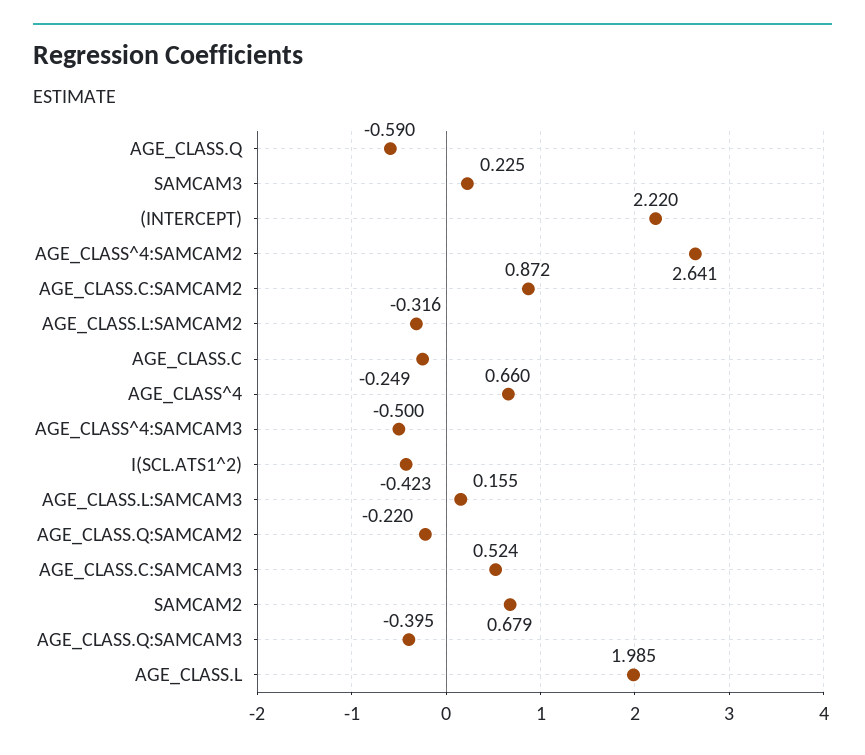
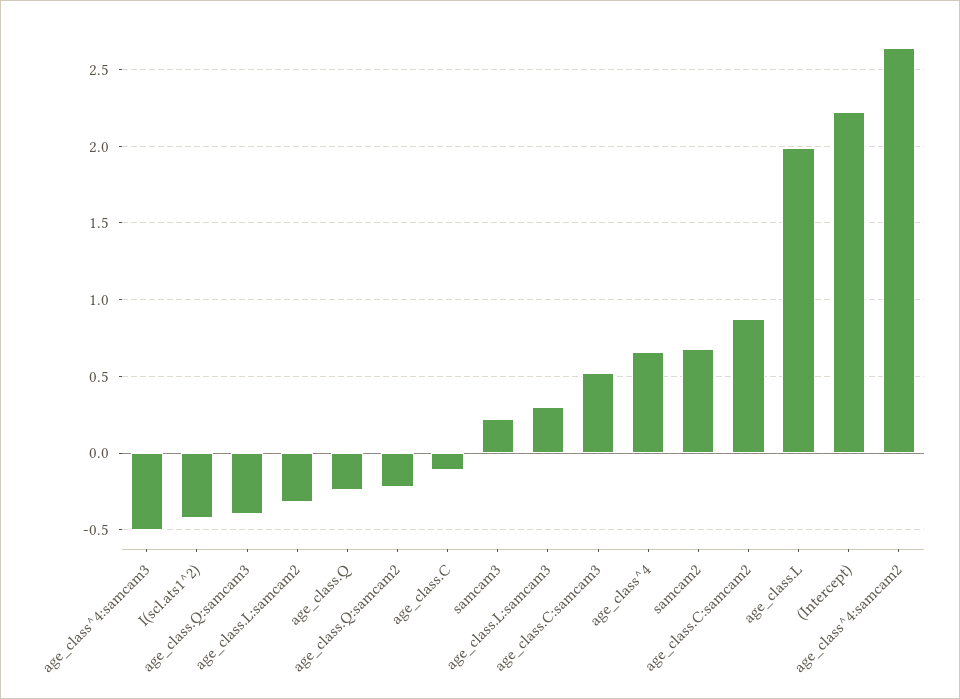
  {
-   "AGE_CLASS.Q": -0.59,
+   "AGE_CLASS.Q": -0.25,
    "SAMCAM3": 0.225,
    "(INTERCEPT)": 2.22,
    "AGE_CLASS^4:SAMCAM2": 2.641,
    "AGE_CLASS.C:SAMCAM2": 0.872,
    "AGE_CLASS.L:SAMCAM2": -0.316,
-   "AGE_CLASS.C": -0.249,
+   "AGE_CLASS.C": -0.1,
    "AGE_CLASS^4": 0.66,
    "AGE_CLASS^4:SAMCAM3": -0.5,
    "I(SCL.ATS1^2)": -0.423,
-   "AGE_CLASS.L:SAMCAM3": 0.155,
+   "AGE_CLASS.L:SAMCAM3": 0.3,
    "AGE_CLASS.Q:SAMCAM2": -0.22,
    "AGE_CLASS.C:SAMCAM3": 0.524,
    "SAMCAM2": 0.679,
    "AGE_CLASS.Q:SAMCAM3": -0.395,
    "AGE_CLASS.L": 1.985
  }

